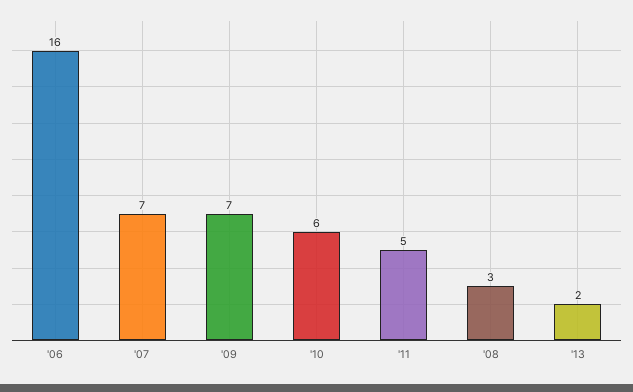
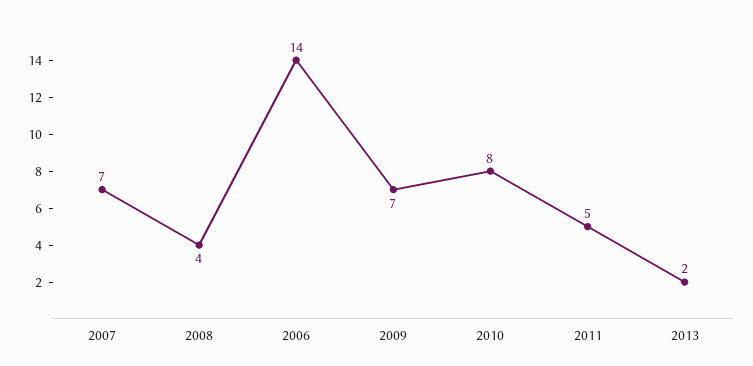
  {
-   "'06": 16,
+   "'06": 14,
    "'07": 7,
    "'09": 7,
-   "'10": 6,
+   "'10": 8,
    "'11": 5,
-   "'08": 3,
+   "'08": 4,
    "'13": 2
  }

